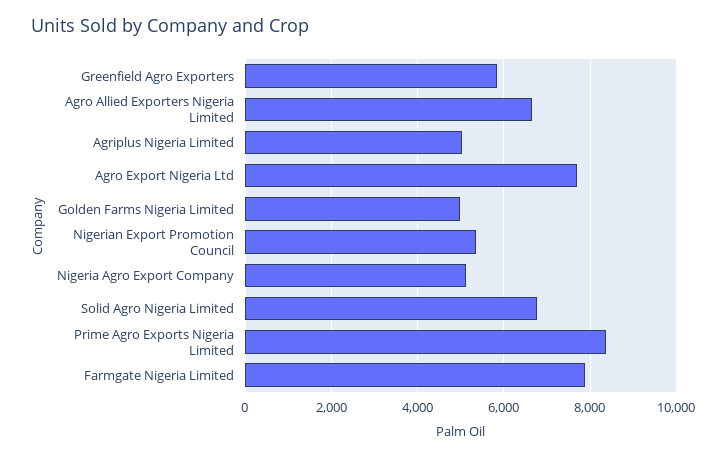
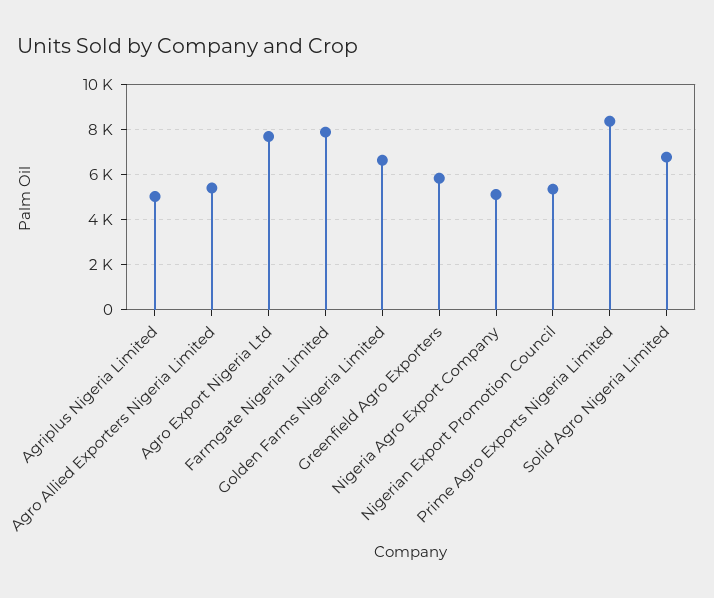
  {
    "Greenfield Agro Exporters": 5800,
-   "Agro Allied Exporters Nigeria Limited": 6600,
+   "Agro Allied Exporters Nigeria Limited": 5500,
    "Agriplus Nigeria Limited": 5000,
    "Agro Export Nigeria Ltd": 7600,
-   "Golden Farms Nigeria Limited": 5000,
+   "Golden Farms Nigeria Limited": 6500,
    "Nigerian Export Promotion Council": 5400,
    "Nigeria Agro Export Company": 5200,
    "Solid Agro Nigeria Limited": 6800,
    "Prime Agro Exports Nigeria Limited": 8400,
    "Farmgate Nigeria Limited": 7800
  }

